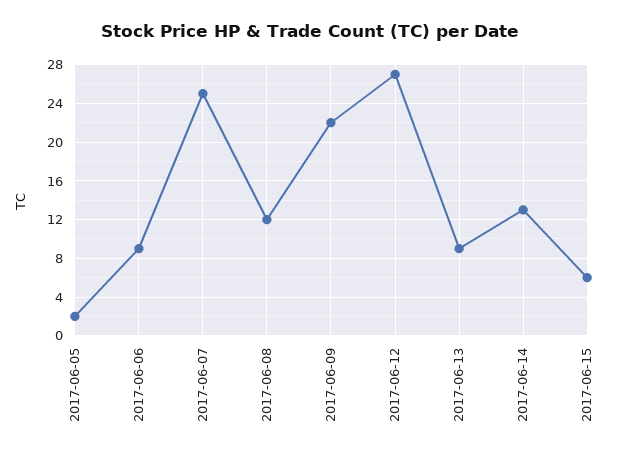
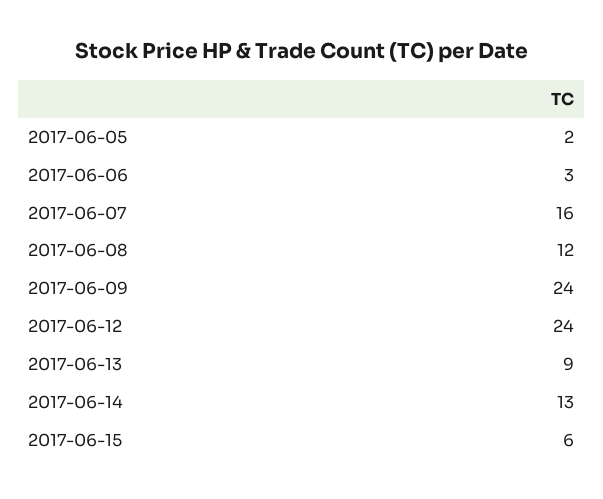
  {
    "2017-06-05": 2,
-   "2017-06-06": 9,
+   "2017-06-06": 3,
-   "2017-06-07": 25,
+   "2017-06-07": 16,
    "2017-06-08": 12,
-   "2017-06-09": 22,
+   "2017-06-09": 24,
-   "2017-06-12": 27,
+   "2017-06-12": 24,
    "2017-06-13": 9,
    "2017-06-14": 13,
    "2017-06-15": 6
  }

